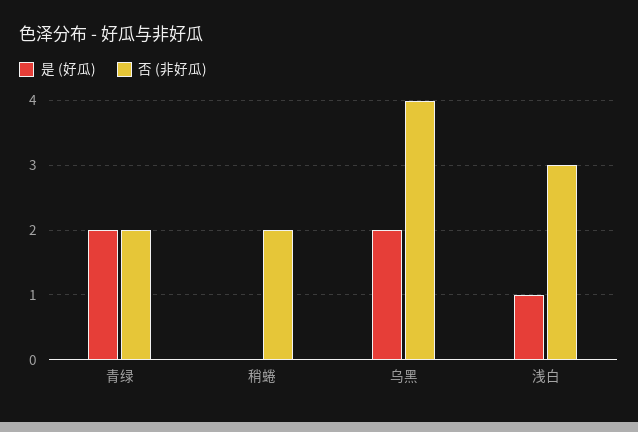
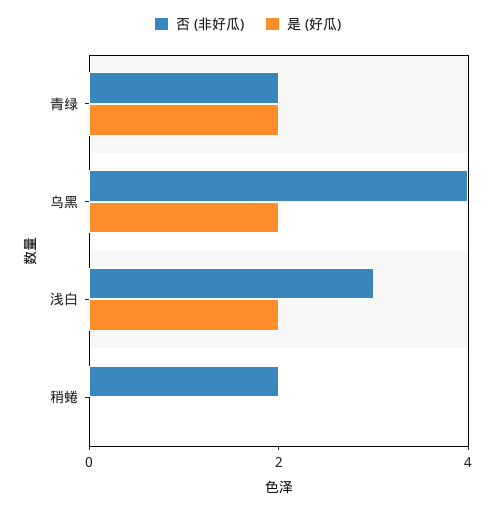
  {
    "是 (好瓜)": {
      "青绿": 2,
      "稍蜷": 0,
      "乌黑": 2,
-     "浅白": 1
+     "浅白": 2
    },
    "否 (非好瓜)": {
      "青绿": 2,
      "稍蜷": 2,
      "乌黑": 4,
      "浅白": 3
    }
  }

